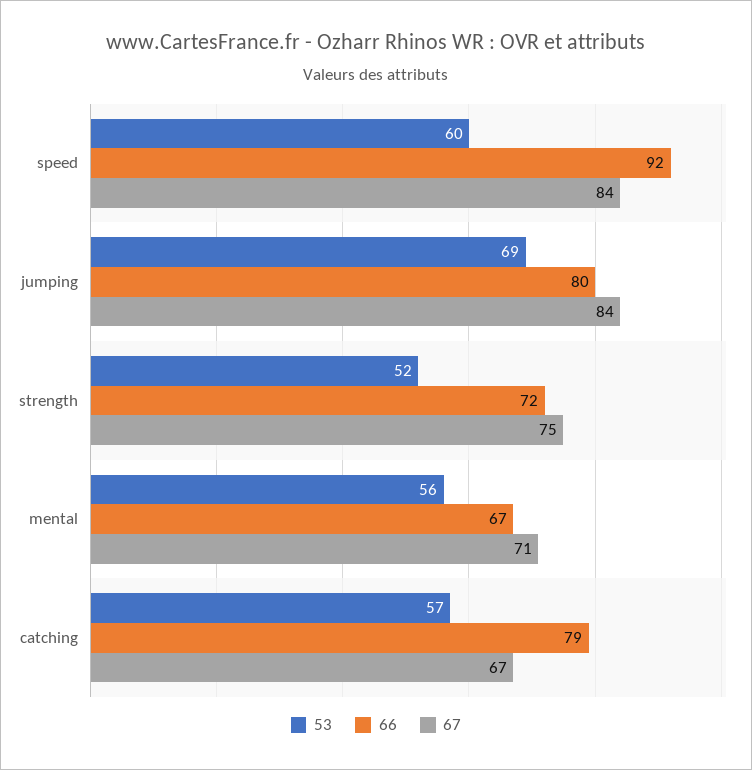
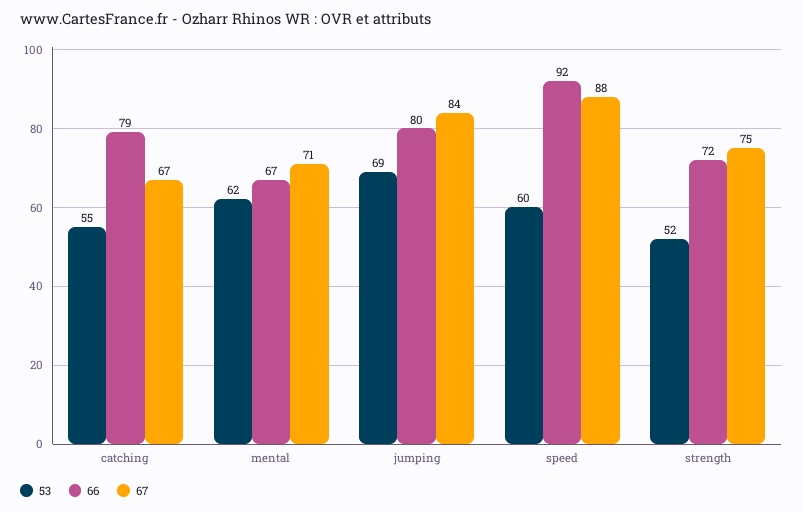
  {
    "53": {
      "speed": 60,
      "jumping": 69,
      "strength": 52,
-     "mental": 56,
+     "mental": 62,
-     "catching": 57
+     "catching": 55
    },
    "66": {
      "speed": 92,
      "jumping": 80,
      "strength": 72,
      "mental": 67,
      "catching": 79
    },
    "67": {
-     "speed": 84,
+     "speed": 88,
      "jumping": 84,
      "strength": 75,
      "mental": 71,
      "catching": 67
    }
  }

